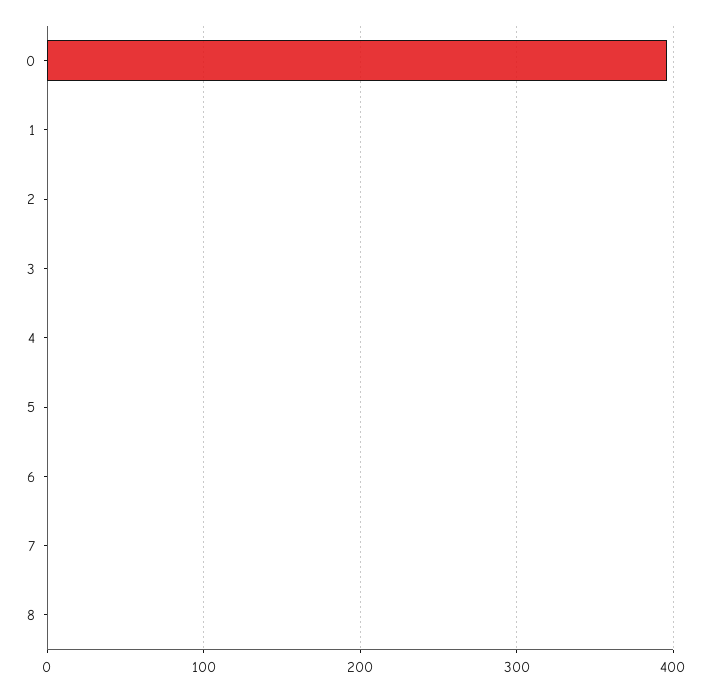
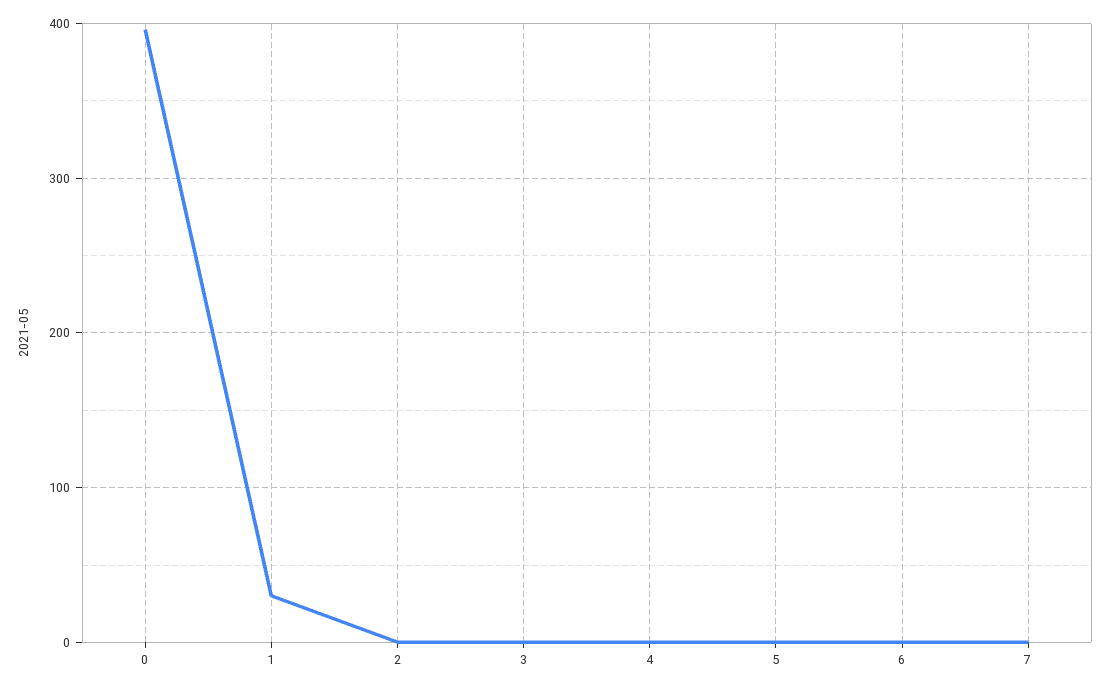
  {
    "0": 400,
-   "1": 0,
+   "1": 30,
    "2": 0,
    "3": 0,
    "4": 0,
    "5": 0,
    "6": 0,
-   "7": 0,
+   "7": 0
-   "8": 0
  }

